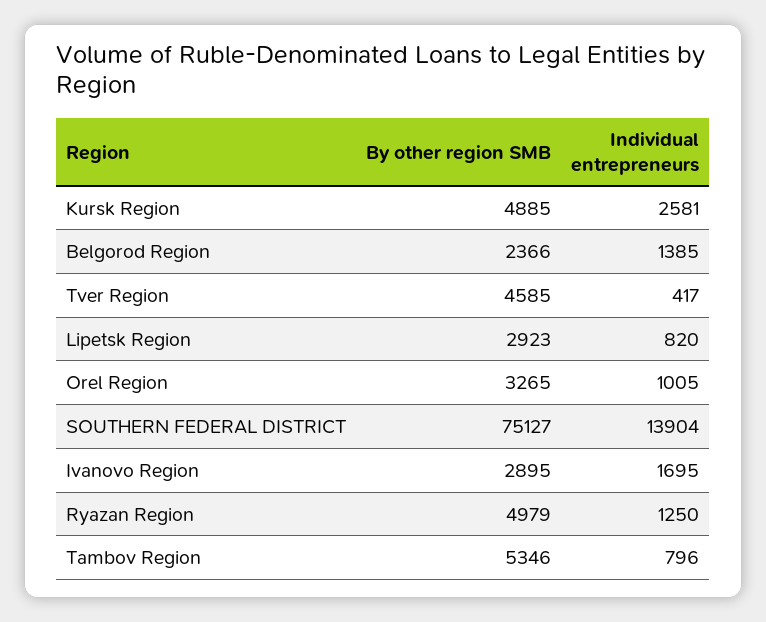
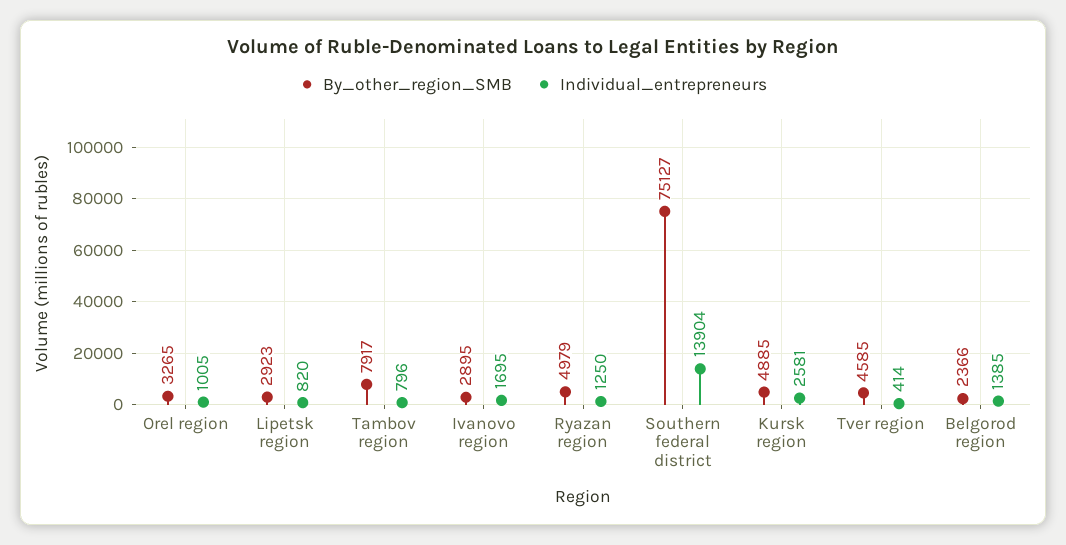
  {
    "By other region SMB": {
      "Kursk Region": 4885,
      "Belgorod Region": 2366,
      "Tver Region": 4585,
      "Lipetsk Region": 2923,
      "Orel Region": 3265,
      "SOUTHERN FEDERAL DISTRICT": 75127,
      "Ivanovo Region": 2895,
      "Ryazan Region": 4979,
-     "Tambov Region": 5346
+     "Tambov Region": 7917
    },
    "Individual entrepreneurs": {
      "Kursk Region": 2581,
      "Belgorod Region": 1385,
-     "Tver Region": 417,
+     "Tver Region": 414,
      "Lipetsk Region": 820,
      "Orel Region": 1005,
      "SOUTHERN FEDERAL DISTRICT": 13904,
      "Ivanovo Region": 1695,
      "Ryazan Region": 1250,
      "Tambov Region": 796
    }
  }

